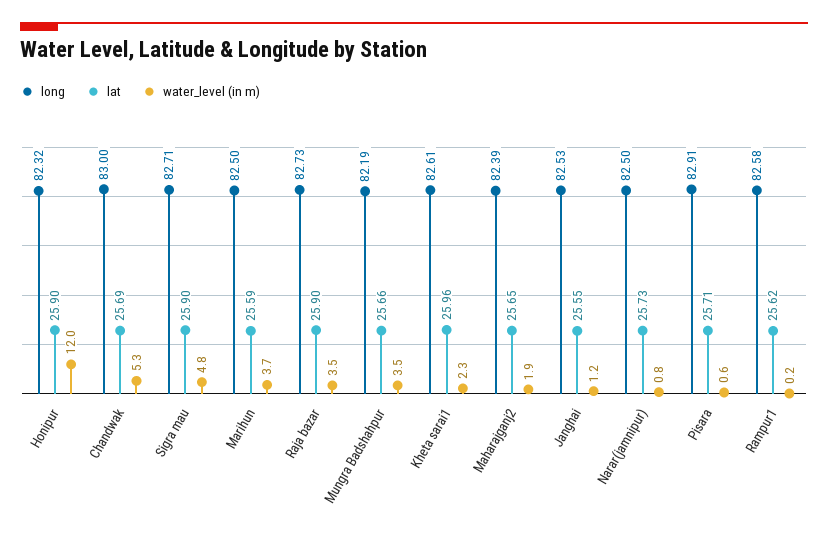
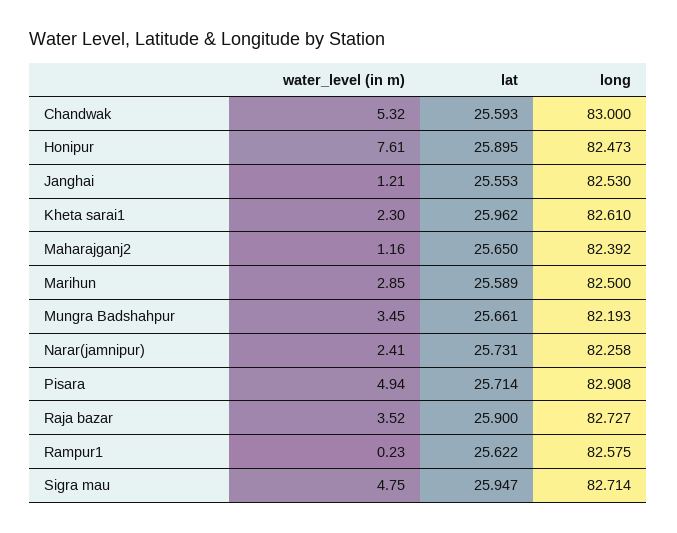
  {
    "long": {
-     "Honipur": 82.32,
+     "Honipur": 82.473,
      "Chandwak": 83,
      "Sigra mau": 82.714,
      "Marihun": 82.5,
      "Raja bazar": 82.727,
      "Mungra Badshahpur": 82.193,
      "Kheta sarai1": 82.61,
      "Maharajganj2": 82.392,
      "Janghai": 82.53,
-     "Narar(jamnipur)": 82.5,
+     "Narar(jamnipur)": 82.258,
      "Pisara": 82.908,
      "Rampur1": 82.575
    },
    "lat": {
      "Honipur": 25.895,
-     "Chandwak": 25.69,
+     "Chandwak": 25.593,
-     "Sigra mau": 25.9,
+     "Sigra mau": 25.947,
      "Marihun": 25.589,
      "Raja bazar": 25.9,
      "Mungra Badshahpur": 25.661,
      "Kheta sarai1": 25.962,
      "Maharajganj2": 25.65,
      "Janghai": 25.553,
      "Narar(jamnipur)": 25.731,
      "Pisara": 25.714,
      "Rampur1": 25.622
    },
    "water_level (in m)": {
-     "Honipur": 12,
+     "Honipur": 7.61,
      "Chandwak": 5.32,
      "Sigra mau": 4.75,
-     "Marihun": 3.7,
+     "Marihun": 2.85,
      "Raja bazar": 3.52,
      "Mungra Badshahpur": 3.45,
      "Kheta sarai1": 2.3,
-     "Maharajganj2": 1.9,
+     "Maharajganj2": 1.16,
      "Janghai": 1.21,
-     "Narar(jamnipur)": 0.8,
+     "Narar(jamnipur)": 2.41,
-     "Pisara": 0.6,
+     "Pisara": 4.94,
      "Rampur1": 0.23
    }
  }

